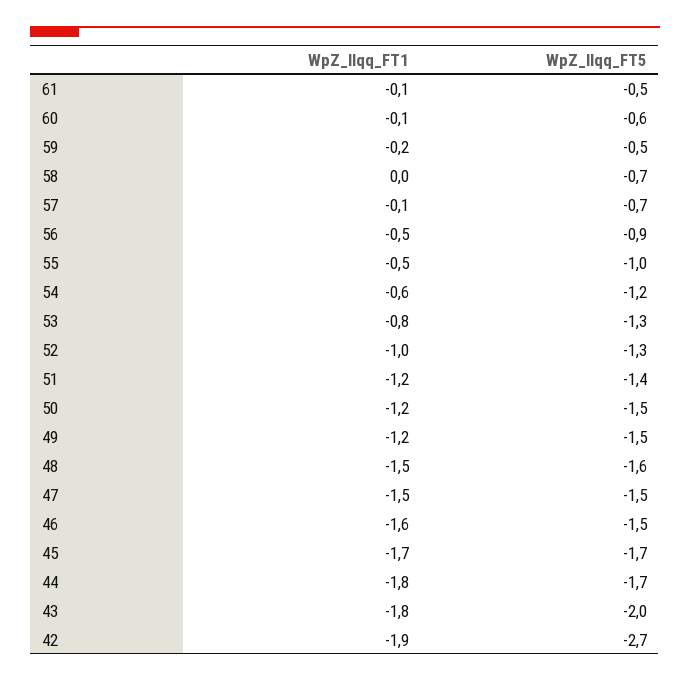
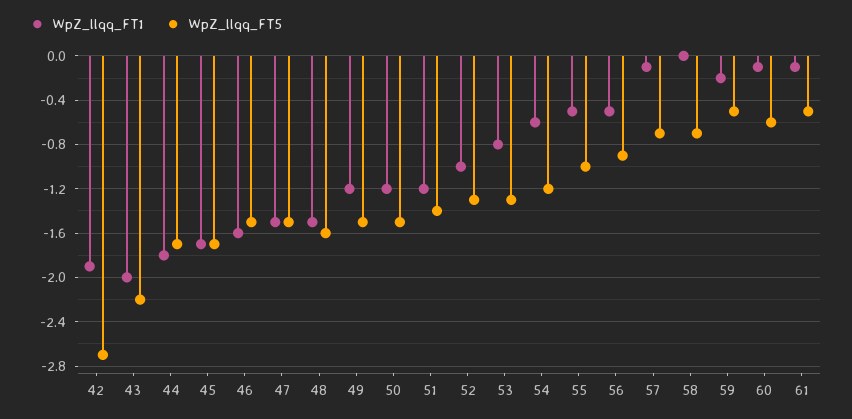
  {
    "WpZ_llqq_FT1": {
      "61": -0.1,
      "60": -0.1,
      "59": -0.2,
      "58": 0,
      "57": -0.1,
      "56": -0.5,
      "55": -0.5,
      "54": -0.6,
      "53": -0.8,
      "52": -1,
      "51": -1.2,
      "50": -1.2,
      "49": -1.2,
      "48": -1.5,
      "47": -1.5,
      "46": -1.6,
      "45": -1.7,
      "44": -1.8,
-     "43": -1.8,
+     "43": -2,
      "42": -1.9
    },
    "WpZ_llqq_FT5": {
      "61": -0.5,
      "60": -0.6,
      "59": -0.5,
      "58": -0.7,
      "57": -0.7,
      "56": -0.9,
      "55": -1,
      "54": -1.2,
      "53": -1.3,
      "52": -1.3,
      "51": -1.4,
      "50": -1.5,
      "49": -1.5,
      "48": -1.6,
      "47": -1.5,
      "46": -1.5,
      "45": -1.7,
      "44": -1.7,
-     "43": -2,
+     "43": -2.2,
      "42": -2.7
    }
  }

